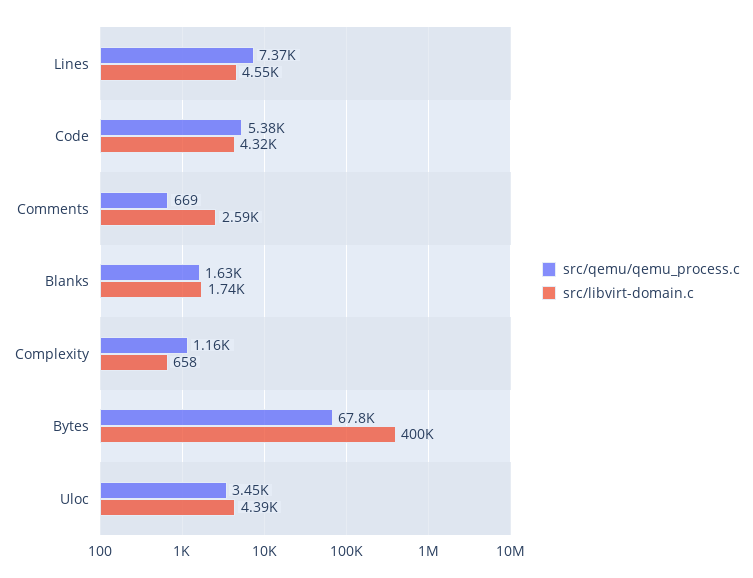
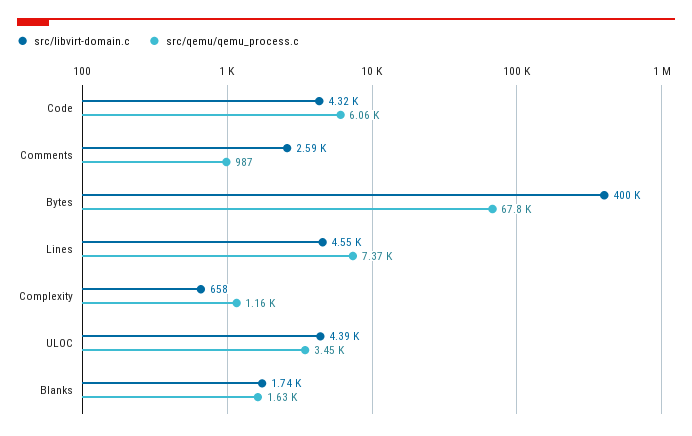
  {
    "src/qemu/qemu_process.c": {
      "Lines": 7370,
-     "Code": 5380,
+     "Code": 6060,
-     "Comments": 669,
+     "Comments": 987,
      "Blanks": 1630,
      "Complexity": 1160,
      "Bytes": 67800,
      "Uloc": 3450
    },
    "src/libvirt-domain.c": {
      "Lines": 4550,
      "Code": 4320,
      "Comments": 2590,
      "Blanks": 1740,
      "Complexity": 658,
      "Bytes": 400000,
      "Uloc": 4390
    }
  }

